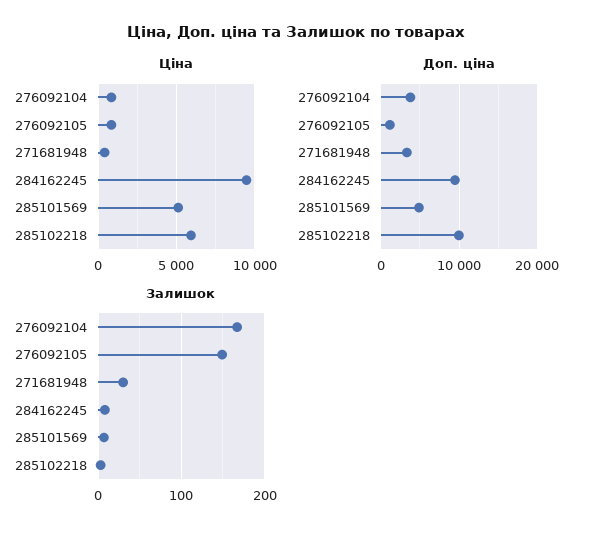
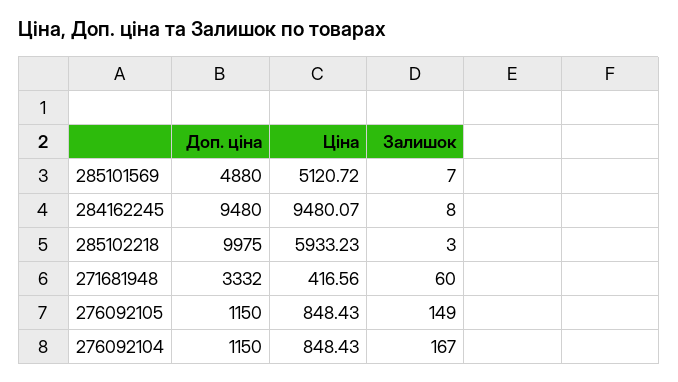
  {
    "Ціна": {
      "276092104": 848.43,
      "276092105": 848.43,
      "271681948": 416.56,
      "284162245": 9480.07,
      "285101569": 5120.72,
      "285102218": 5933.23
    },
    "Доп. ціна": {
-     "276092104": 4000,
+     "276092104": 1150,
      "276092105": 1150,
      "271681948": 3332,
      "284162245": 9480,
      "285101569": 4880,
      "285102218": 9975
    },
    "Залишок": {
      "276092104": 167,
      "276092105": 149,
-     "271681948": 30,
+     "271681948": 60,
      "284162245": 8,
      "285101569": 7,
      "285102218": 3
    }
  }

